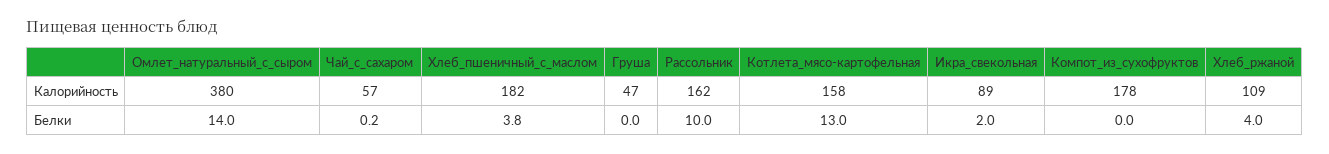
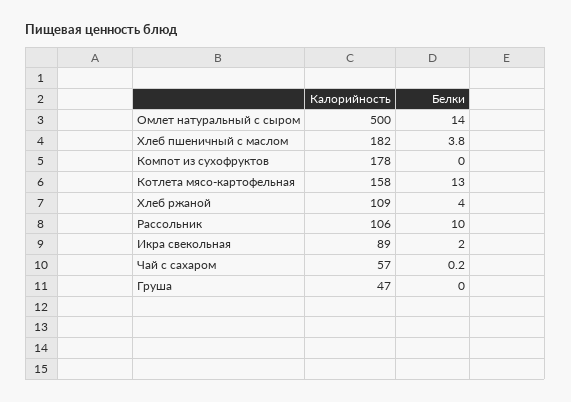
  {
    "Омлет_натуральный_с_сыром": {
-     "Калорийность": 380,
+     "Калорийность": 500,
      "Белки": 14
    },
    "Чай_с_сахаром": {
      "Калорийность": 57,
      "Белки": 0.2
    },
    "Хлеб_пшеничный_с_маслом": {
      "Калорийность": 182,
      "Белки": 3.8
    },
    "Груша": {
      "Калорийность": 47,
      "Белки": 0
    },
    "Рассольник": {
-     "Калорийность": 162,
+     "Калорийность": 106,
      "Белки": 10
    },
    "Котлета_мясо-картофельная": {
      "Калорийность": 158,
      "Белки": 13
    },
    "Икра_свекольная": {
      "Калорийность": 89,
      "Белки": 2
    },
    "Компот_из_сухофруктов": {
      "Калорийность": 178,
      "Белки": 0
    },
    "Хлеб_ржаной": {
      "Калорийность": 109,
      "Белки": 4
    }
  }

